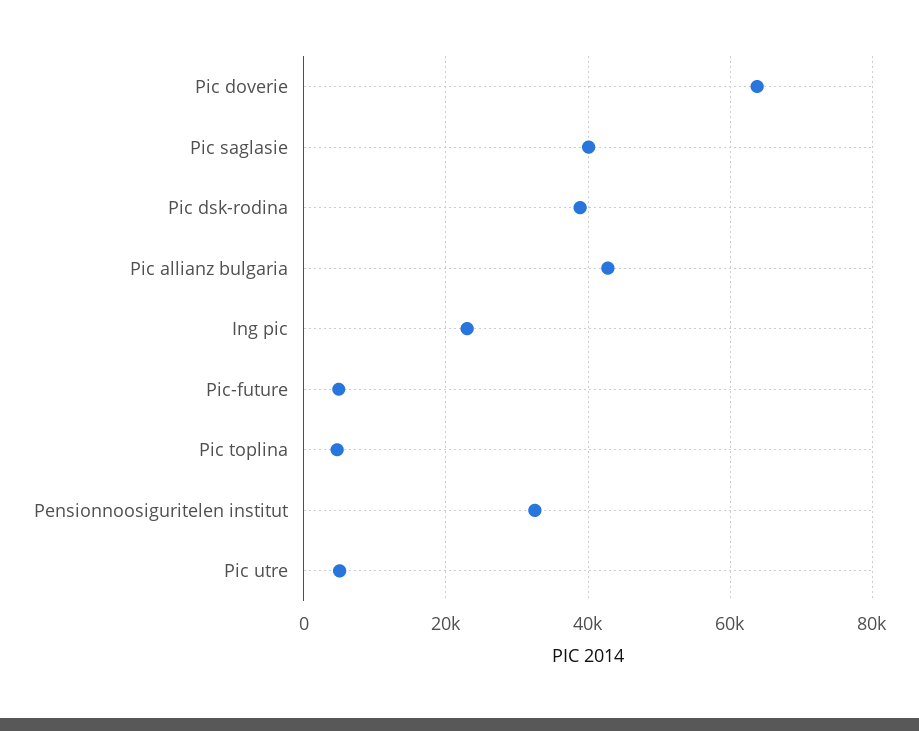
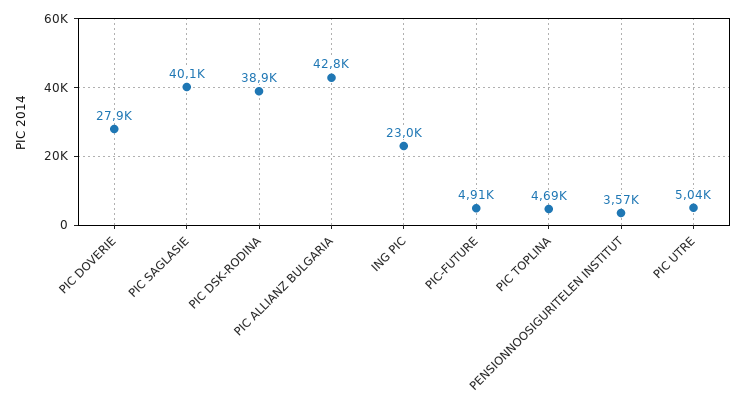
  {
-   "Pic doverie": 64000,
+   "Pic doverie": 27900,
    "Pic saglasie": 40100,
    "Pic dsk-rodina": 38900,
    "Pic allianz bulgaria": 42800,
    "Ing pic": 23000,
    "Pic-future": 4910,
    "Pic toplina": 4690,
-   "Pensionnoosiguritelen institut": 32000,
+   "Pensionnoosiguritelen institut": 3570,
    "Pic utre": 5040
  }

